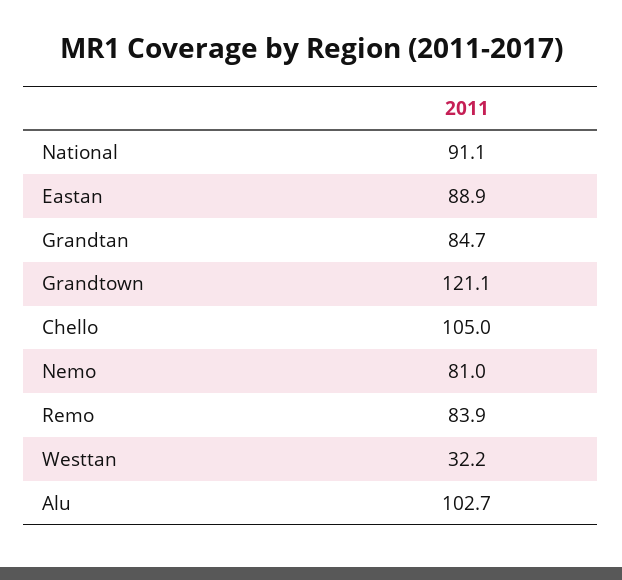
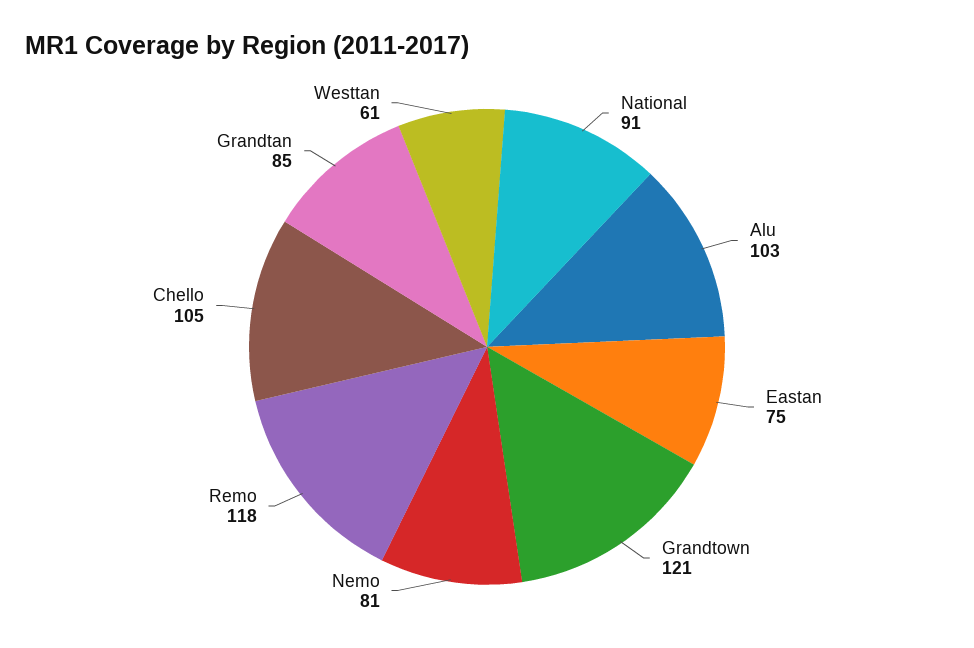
  {
    "National": 91.1,
-   "Eastan": 88.9,
+   "Eastan": 75,
    "Grandtan": 84.7,
    "Grandtown": 121.1,
    "Chello": 105,
    "Nemo": 81,
-   "Remo": 83.9,
+   "Remo": 118,
-   "Westtan": 32.2,
+   "Westtan": 61,
    "Alu": 102.7
  }

